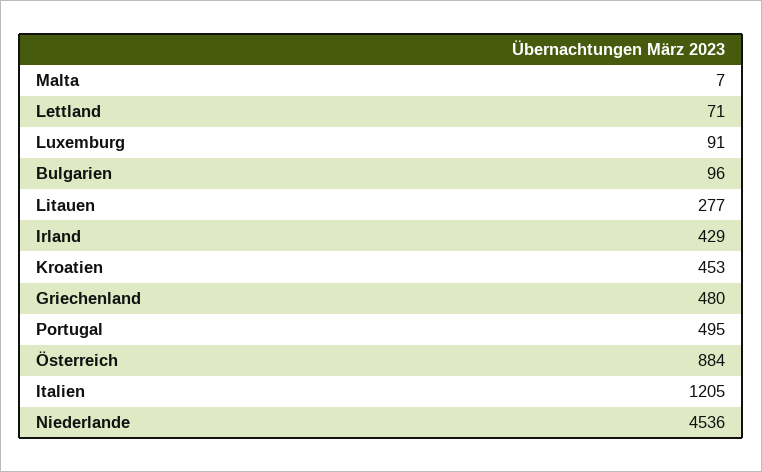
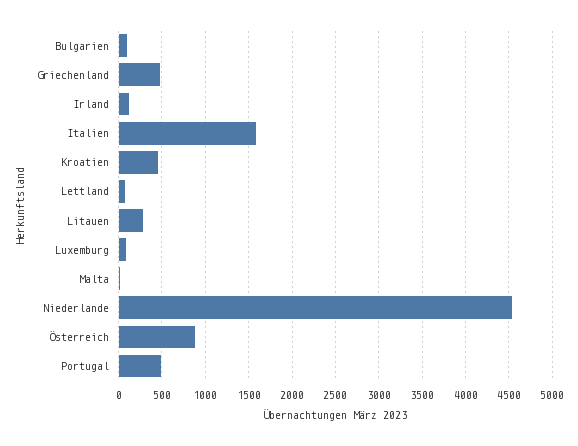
  {
    "Malta": 7,
    "Lettland": 71,
    "Luxemburg": 91,
    "Bulgarien": 96,
    "Litauen": 277,
-   "Irland": 429,
+   "Irland": 100,
    "Kroatien": 453,
    "Griechenland": 480,
    "Portugal": 495,
    "Österreich": 884,
-   "Italien": 1205,
+   "Italien": 1600,
    "Niederlande": 4536
  }

